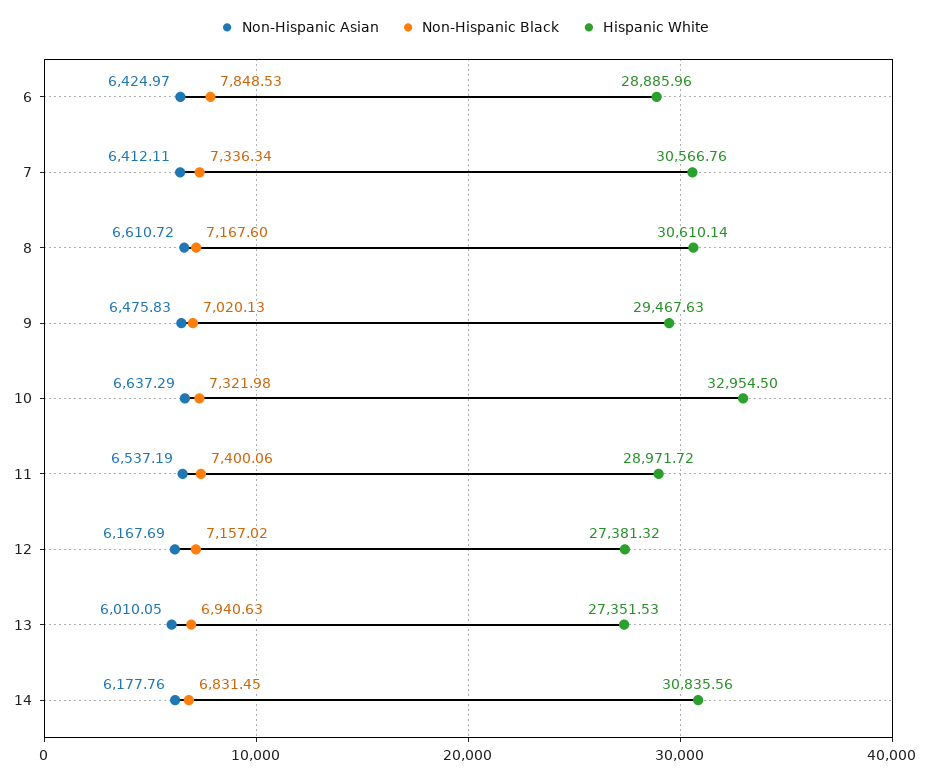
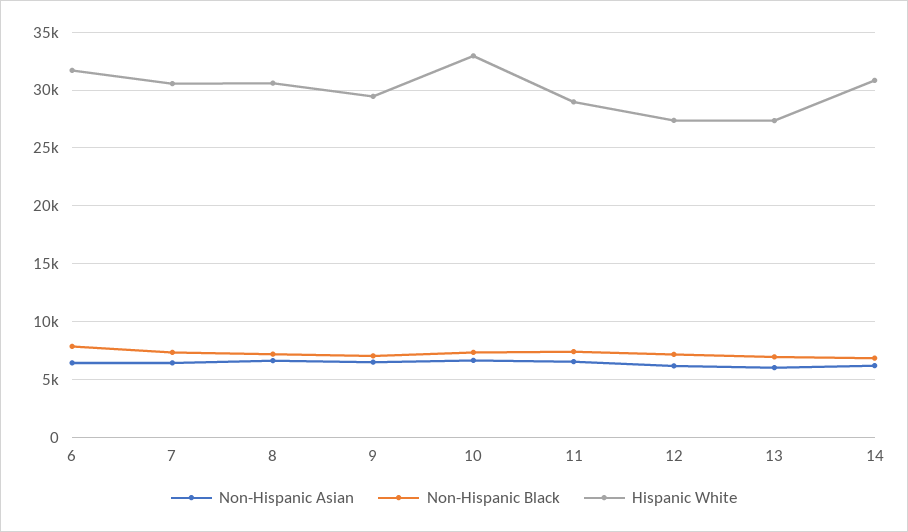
  {
    "Non-Hispanic Asian": {
      "6": 6424.97,
      "7": 6412.11,
      "8": 6610.72,
      "9": 6475.83,
      "10": 6637.29,
      "11": 6537.19,
      "12": 6167.69,
      "13": 6010.05,
      "14": 6177.76
    },
    "Non-Hispanic Black": {
      "6": 7848.53,
      "7": 7336.34,
      "8": 7167.6,
      "9": 7020.13,
      "10": 7321.98,
      "11": 7400.06,
      "12": 7157.02,
      "13": 6940.63,
      "14": 6831.45
    },
    "Hispanic White": {
-     "6": 28885.96,
+     "6": 32000,
      "7": 30566.76,
      "8": 30610.14,
      "9": 29467.63,
      "10": 32954.5,
      "11": 28971.72,
      "12": 27381.32,
      "13": 27351.53,
      "14": 30835.56
    }
  }

